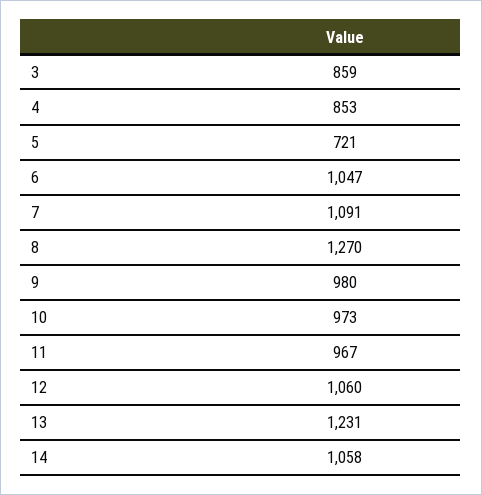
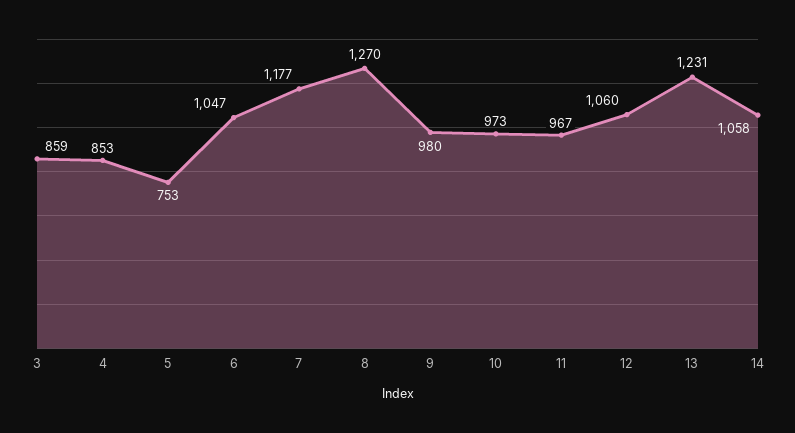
  {
    "3": 859,
    "4": 853,
-   "5": 721,
+   "5": 753,
    "6": 1047,
-   "7": 1091,
+   "7": 1177,
    "8": 1270,
    "9": 980,
    "10": 973,
    "11": 967,
    "12": 1060,
    "13": 1231,
    "14": 1058
  }

